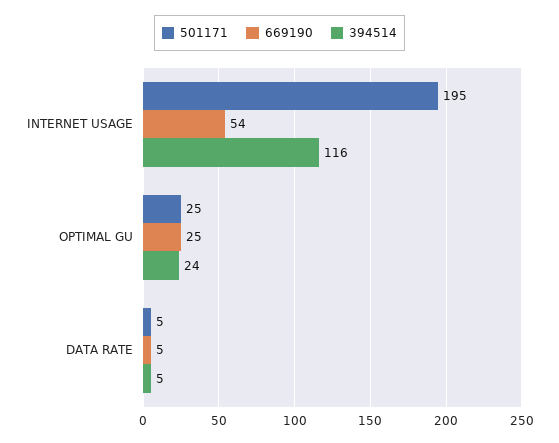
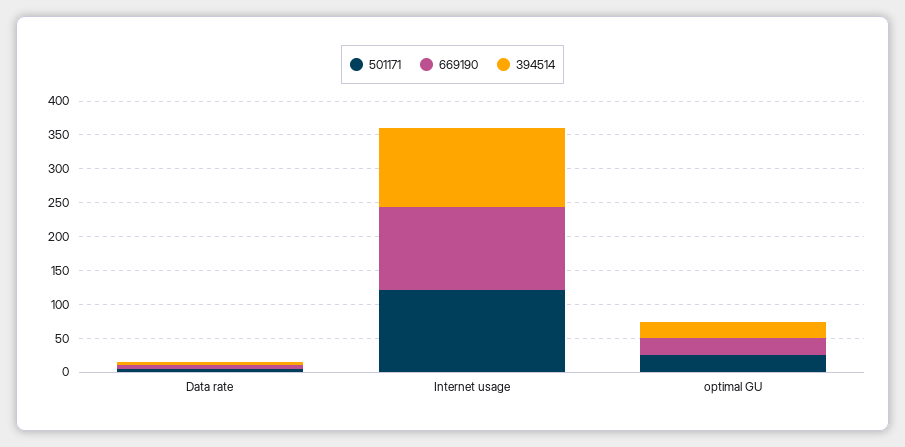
  {
    "501171": {
-     "INTERNET USAGE": 195,
+     "INTERNET USAGE": 125,
      "OPTIMAL GU": 25,
      "DATA RATE": 5
    },
    "669190": {
-     "INTERNET USAGE": 54,
+     "INTERNET USAGE": 125,
      "OPTIMAL GU": 25,
      "DATA RATE": 5
    },
    "394514": {
      "INTERNET USAGE": 116,
      "OPTIMAL GU": 24,
      "DATA RATE": 5
    }
  }

